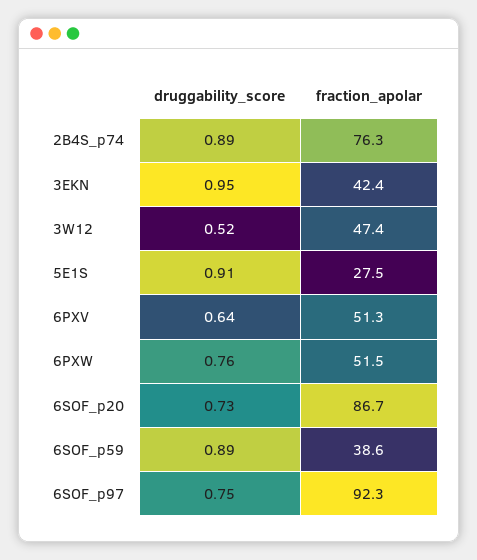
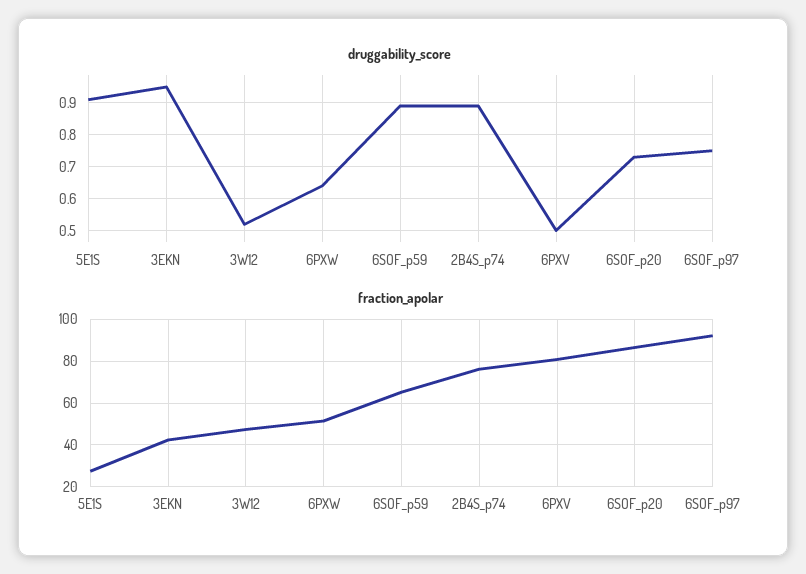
  {
    "druggability_score": {
      "2B4S_p74": 0.89,
      "3EKN": 0.95,
      "3W12": 0.52,
      "5E1S": 0.91,
-     "6PXV": 0.64,
+     "6PXV": 0.5,
-     "6PXW": 0.76,
+     "6PXW": 0.65,
      "6SOF_p20": 0.73,
      "6SOF_p59": 0.89,
      "6SOF_p97": 0.75
    },
    "fraction_apolar": {
      "2B4S_p74": 76.3,
      "3EKN": 42.4,
      "3W12": 47.4,
      "5E1S": 27.5,
-     "6PXV": 51.3,
+     "6PXV": 80,
      "6PXW": 51.5,
      "6SOF_p20": 86.7,
-     "6SOF_p59": 38.6,
+     "6SOF_p59": 65,
      "6SOF_p97": 92.3
    }
  }

